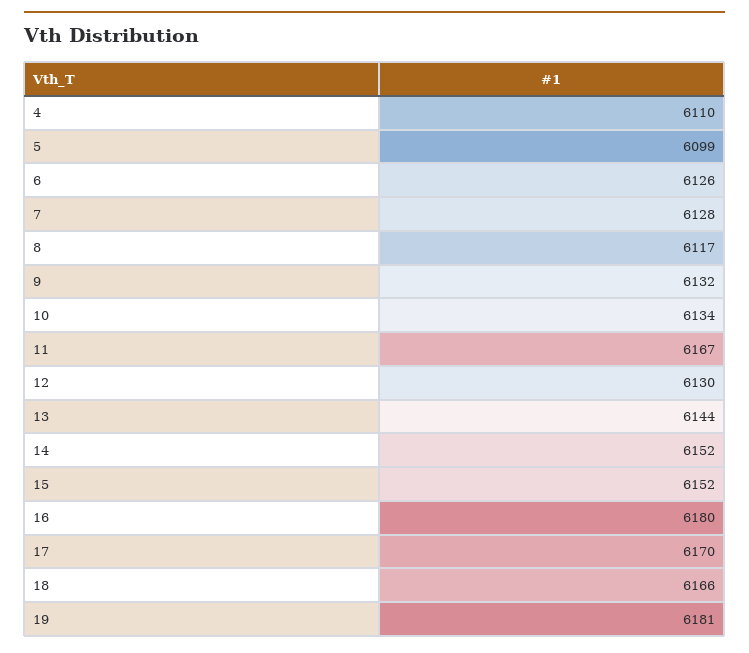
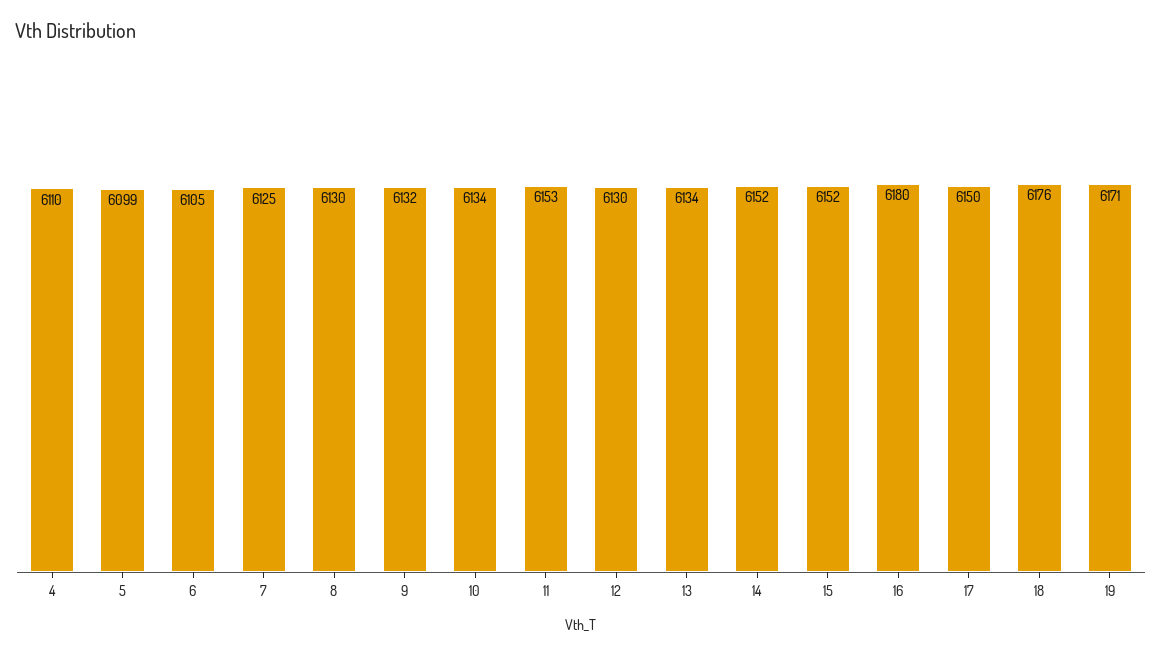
  {
    "4": 6110,
    "5": 6099,
-   "6": 6126,
+   "6": 6105,
-   "7": 6128,
+   "7": 6125,
-   "8": 6117,
+   "8": 6130,
    "9": 6132,
    "10": 6134,
-   "11": 6167,
+   "11": 6153,
    "12": 6130,
-   "13": 6144,
+   "13": 6134,
    "14": 6152,
    "15": 6152,
    "16": 6180,
-   "17": 6170,
+   "17": 6150,
-   "18": 6166,
+   "18": 6176,
-   "19": 6181
+   "19": 6171
  }

